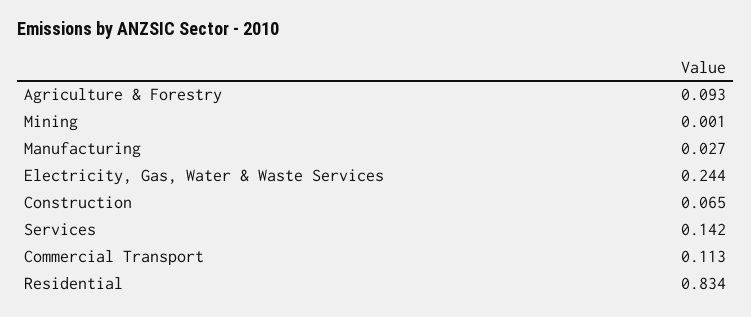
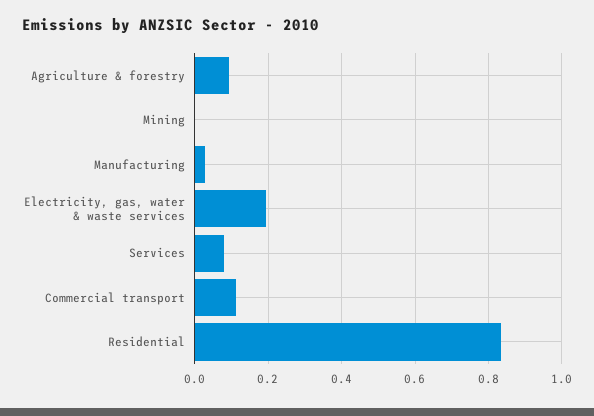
  {
    "Agriculture & Forestry": 0.093,
    "Mining": 0.001,
    "Manufacturing": 0.027,
-   "Electricity, Gas, Water & Waste Services": 0.244,
+   "Electricity, Gas, Water & Waste Services": 0.2,
-   "Construction": 0.065,
-   "Services": 0.142,
+   "Services": 0.08,
    "Commercial Transport": 0.113,
    "Residential": 0.834
  }

